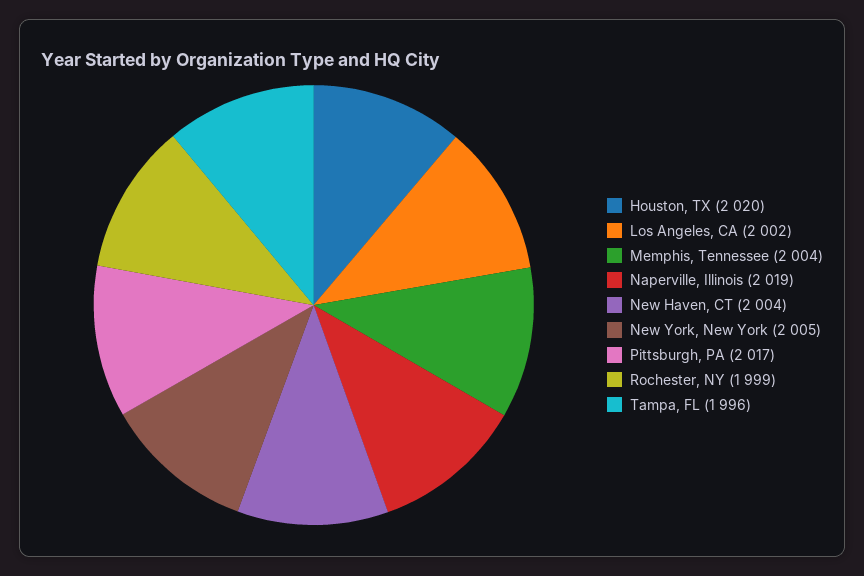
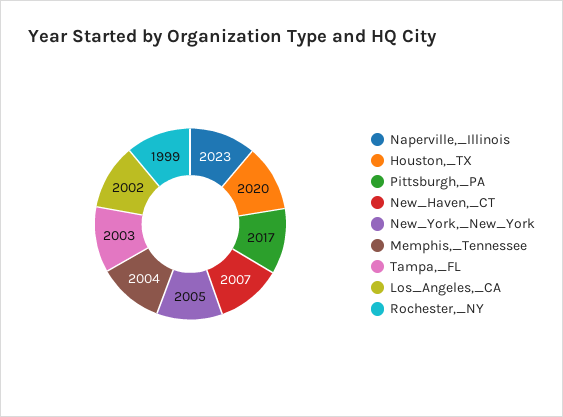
  {
    "Houston, TX": 2020,
    "Los Angeles, CA": 2002,
    "Memphis, Tennessee": 2004,
-   "Naperville, Illinois": 2019,
+   "Naperville, Illinois": 2023,
-   "New Haven, CT": 2004,
+   "New Haven, CT": 2007,
    "New York, New York": 2005,
    "Pittsburgh, PA": 2017,
    "Rochester, NY": 1999,
-   "Tampa, FL": 1996
+   "Tampa, FL": 2003
  }

